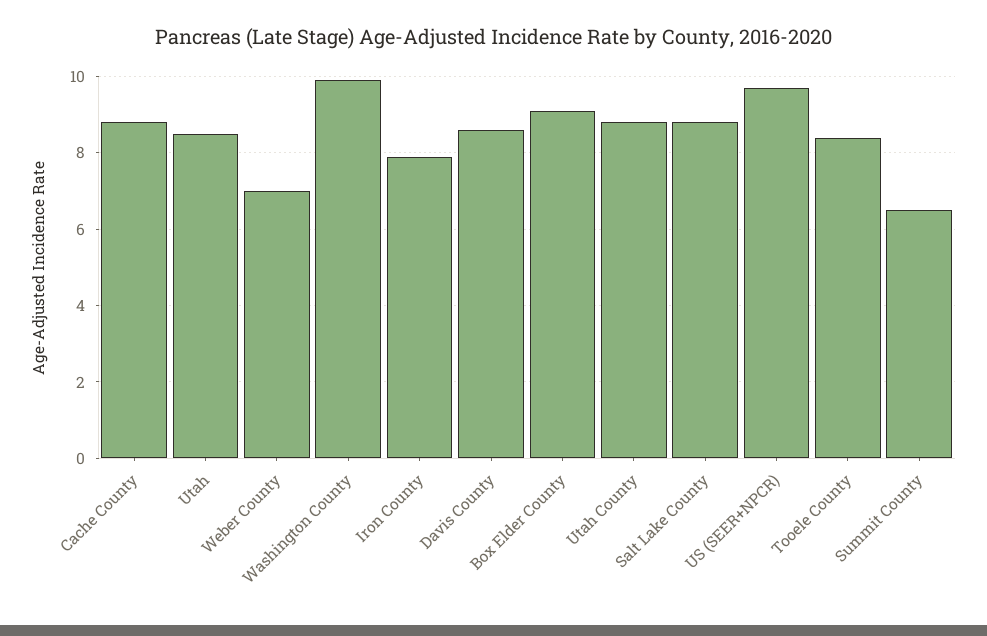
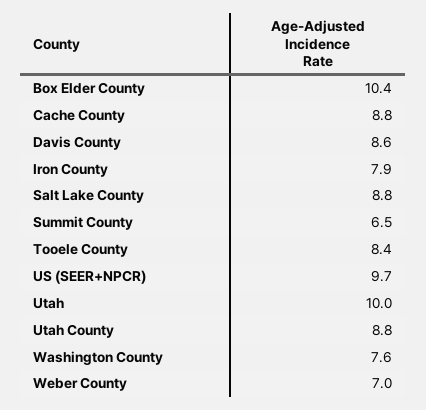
  {
    "Cache County": 8.8,
-   "Utah": 8.5,
+   "Utah": 10,
    "Weber County": 7,
-   "Washington County": 10,
+   "Washington County": 7.6,
    "Iron County": 7.9,
    "Davis County": 8.6,
-   "Box Elder County": 9,
+   "Box Elder County": 10.4,
    "Utah County": 8.8,
    "Salt Lake County": 8.8,
    "US (SEER+NPCR)": 9.7,
    "Tooele County": 8.4,
    "Summit County": 6.5
  }

